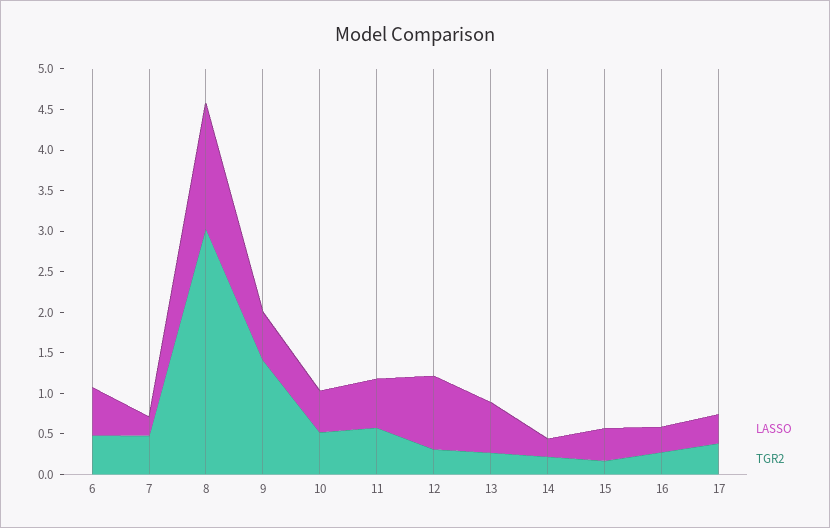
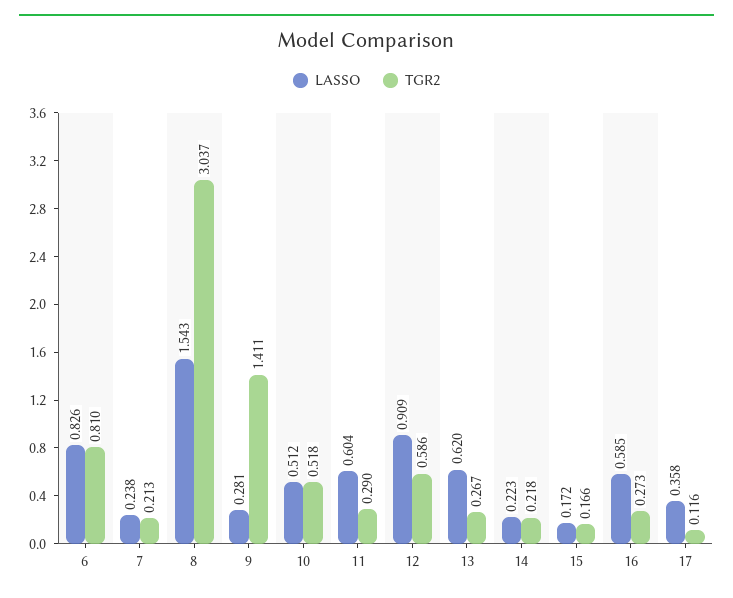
  {
    "LASSO": {
-     "6": 0.6,
+     "6": 0.826,
      "7": 0.238,
      "8": 1.543,
-     "9": 0.6,
+     "9": 0.281,
      "10": 0.512,
      "11": 0.604,
      "12": 0.909,
      "13": 0.62,
      "14": 0.223,
-     "15": 0.4,
+     "15": 0.172,
-     "16": 0.3,
+     "16": 0.585,
      "17": 0.358
    },
    "TGR2": {
-     "6": 0.5,
+     "6": 0.81,
-     "7": 0.5,
+     "7": 0.213,
      "8": 3.037,
      "9": 1.411,
      "10": 0.518,
-     "11": 0.6,
+     "11": 0.29,
-     "12": 0.3,
+     "12": 0.586,
      "13": 0.267,
      "14": 0.218,
      "15": 0.166,
      "16": 0.273,
-     "17": 0.4
+     "17": 0.116
    }
  }

